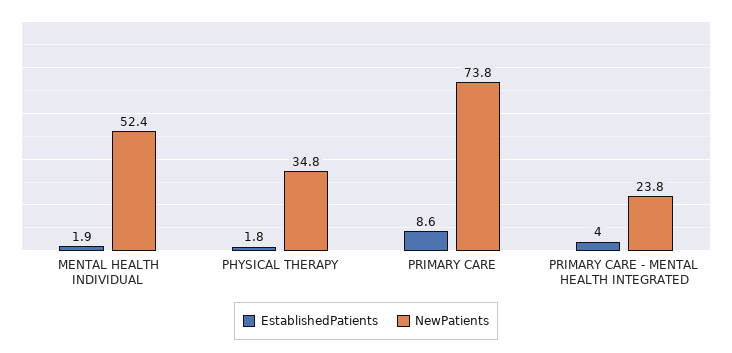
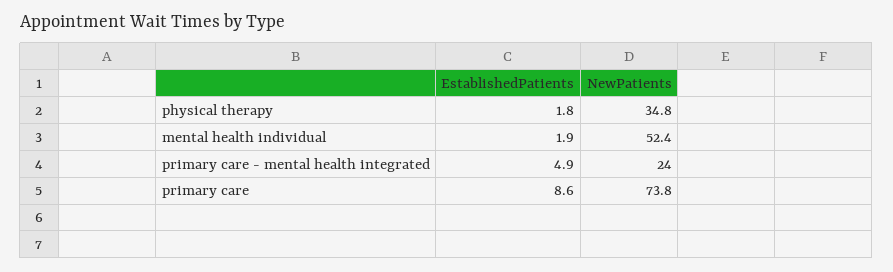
  {
    "EstablishedPatients": {
      "MENTAL HEALTH INDIVIDUAL": 1.9,
      "PHYSICAL THERAPY": 1.8,
      "PRIMARY CARE": 8.6,
-     "PRIMARY CARE - MENTAL HEALTH INTEGRATED": 4
+     "PRIMARY CARE - MENTAL HEALTH INTEGRATED": 4.9
    },
    "NewPatients": {
      "MENTAL HEALTH INDIVIDUAL": 52.4,
      "PHYSICAL THERAPY": 34.8,
      "PRIMARY CARE": 73.8,
-     "PRIMARY CARE - MENTAL HEALTH INTEGRATED": 23.8
+     "PRIMARY CARE - MENTAL HEALTH INTEGRATED": 24
    }
  }

